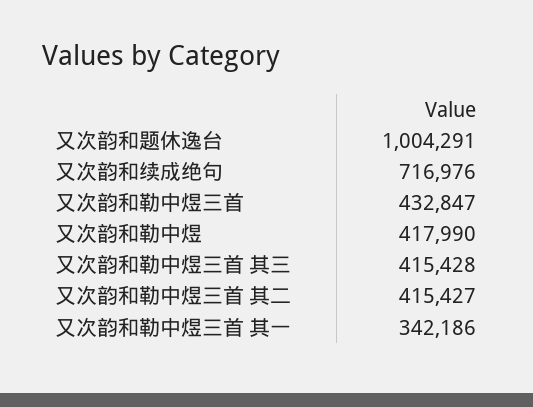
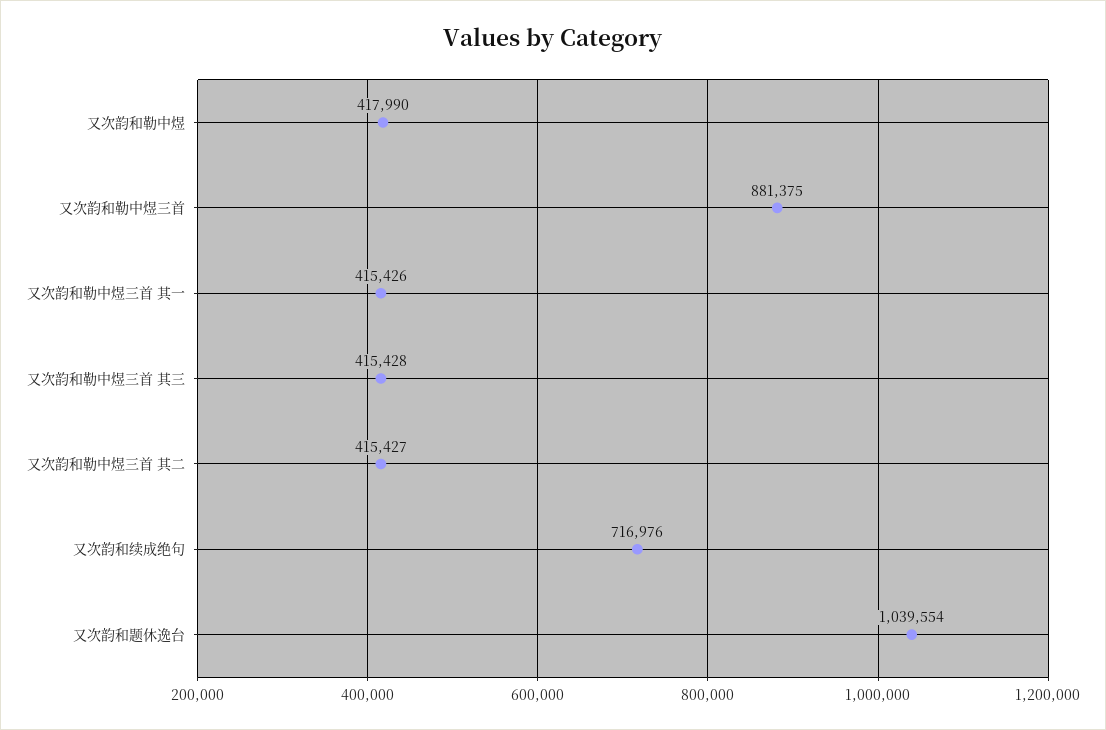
  {
-   "又次韵和题休逸台": 1004291,
+   "又次韵和题休逸台": 1039554,
    "又次韵和续成绝句": 716976,
-   "又次韵和勒中煜三首": 432847,
+   "又次韵和勒中煜三首": 881375,
    "又次韵和勒中煜": 417990,
    "又次韵和勒中煜三首 其三": 415428,
    "又次韵和勒中煜三首 其二": 415427,
-   "又次韵和勒中煜三首 其一": 342186
+   "又次韵和勒中煜三首 其一": 415426
  }

